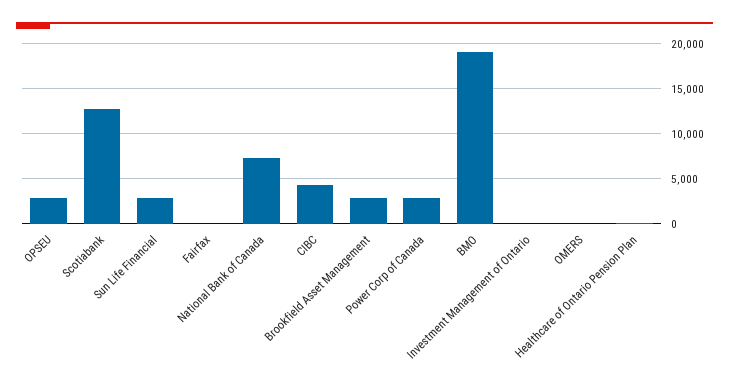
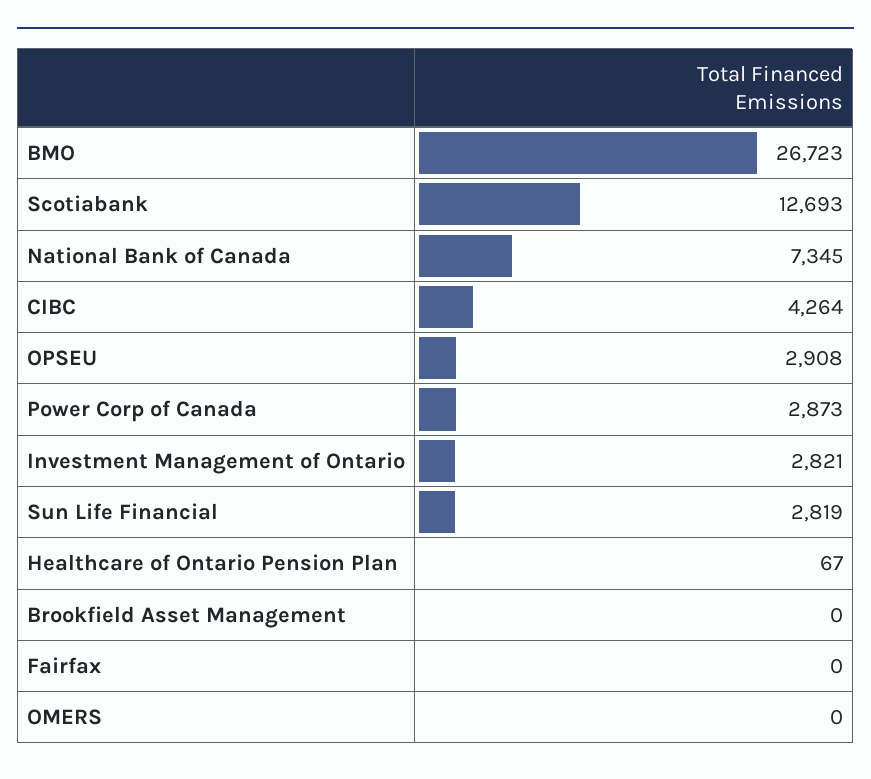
  {
    "OPSEU": 2908,
    "Scotiabank": 12693,
    "Sun Life Financial": 2819,
    "Fairfax": 0,
    "National Bank of Canada": 7345,
    "CIBC": 4264,
-   "Brookfield Asset Management": 3000,
+   "Brookfield Asset Management": 0,
    "Power Corp of Canada": 2873,
-   "BMO": 19000,
+   "BMO": 26723,
-   "Investment Management of Ontario": 0,
+   "Investment Management of Ontario": 2821,
    "OMERS": 0,
    "Healthcare of Ontario Pension Plan": 67
  }

